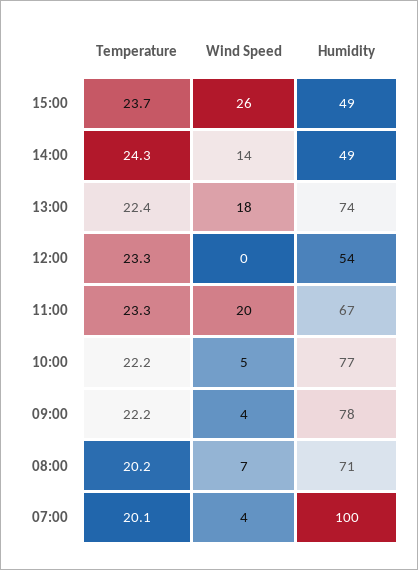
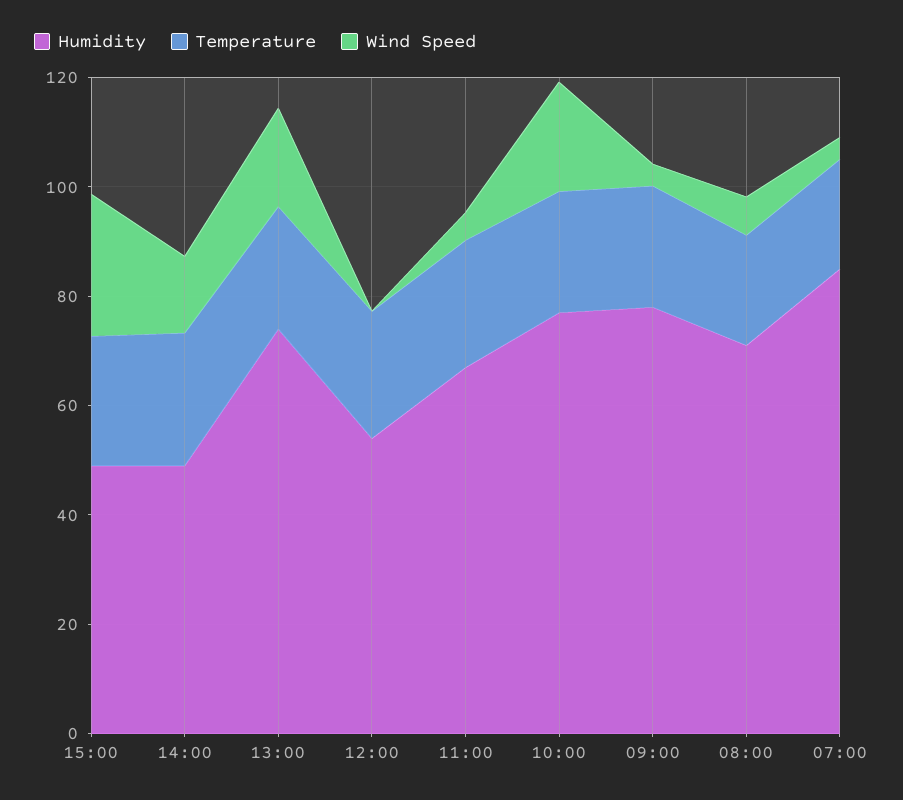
  {
    "Temperature": {
      "15:00": 23.7,
      "14:00": 24.3,
      "13:00": 22.4,
      "12:00": 23.3,
      "11:00": 23.3,
      "10:00": 22.2,
      "09:00": 22.2,
      "08:00": 20.2,
      "07:00": 20.1
    },
    "Wind Speed": {
      "15:00": 26,
      "14:00": 14,
      "13:00": 18,
      "12:00": 0,
-     "11:00": 20,
+     "11:00": 5,
-     "10:00": 5,
+     "10:00": 20,
      "09:00": 4,
      "08:00": 7,
      "07:00": 4
    },
    "Humidity": {
      "15:00": 49,
      "14:00": 49,
      "13:00": 74,
      "12:00": 54,
      "11:00": 67,
      "10:00": 77,
      "09:00": 78,
      "08:00": 71,
-     "07:00": 100
+     "07:00": 85
    }
  }

